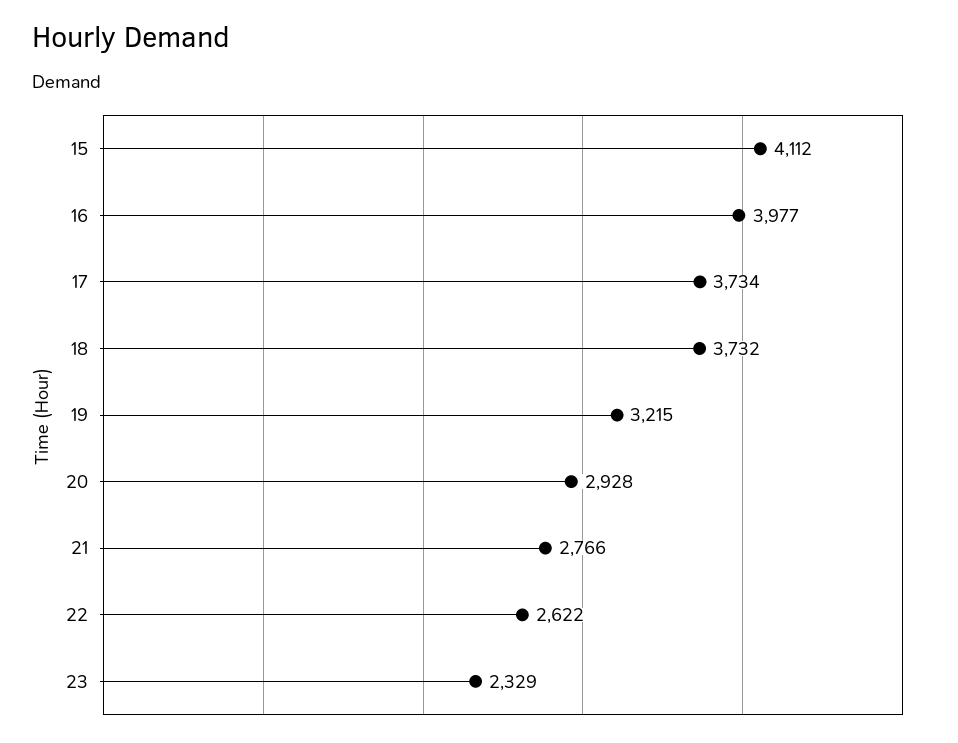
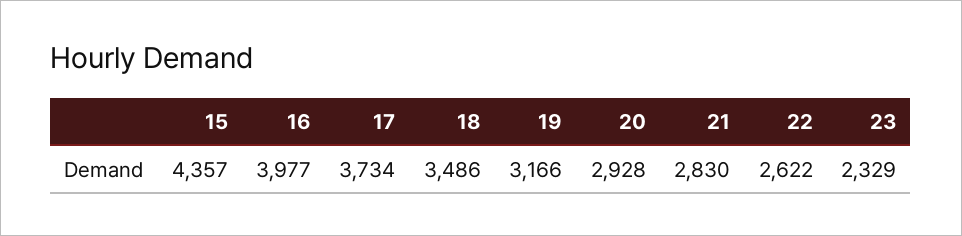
  {
-   "15": 4112,
+   "15": 4357,
    "16": 3977,
    "17": 3734,
-   "18": 3732,
+   "18": 3486,
-   "19": 3215,
+   "19": 3166,
    "20": 2928,
-   "21": 2766,
+   "21": 2830,
    "22": 2622,
    "23": 2329
  }

